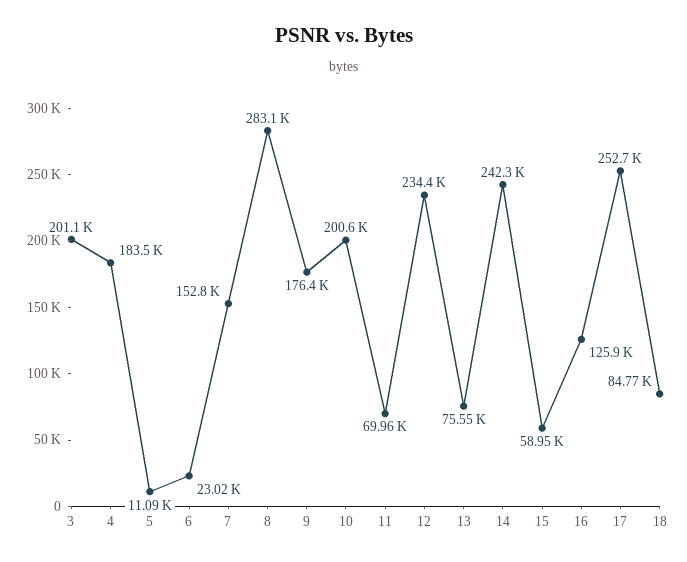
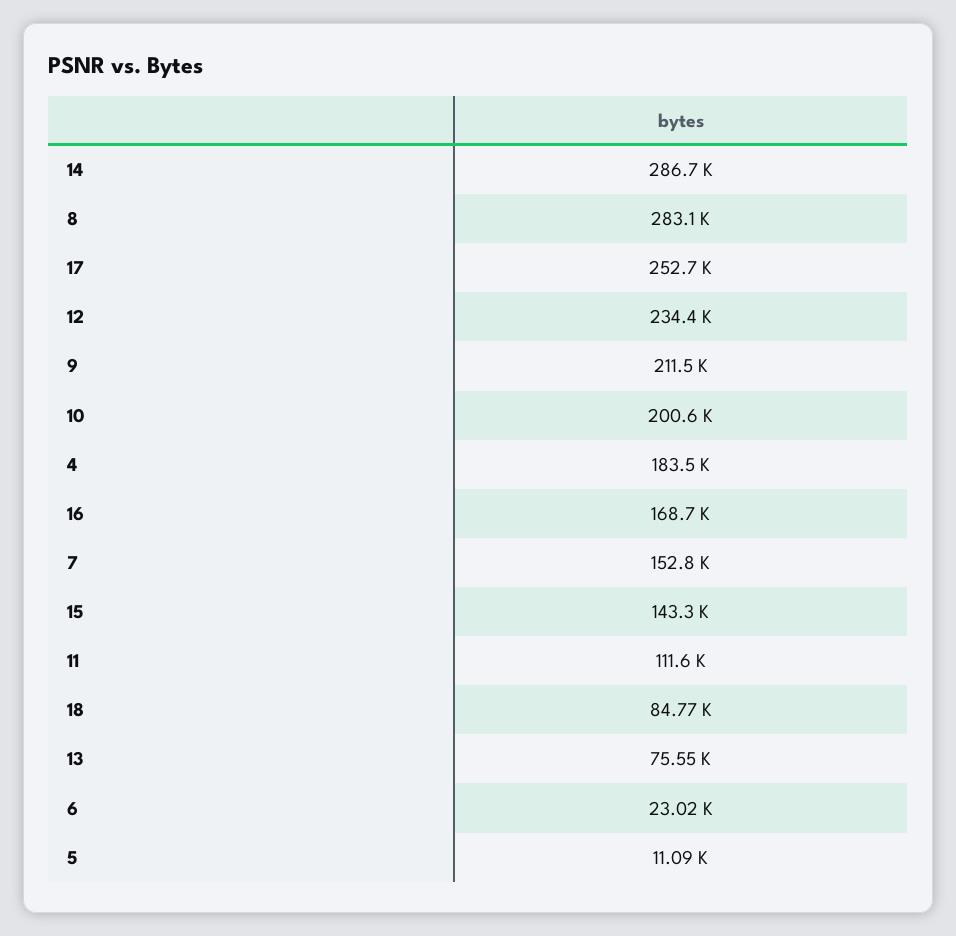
  {
-   "3": 201100,
    "4": 183500,
    "5": 11090,
    "6": 23020,
    "7": 152800,
    "8": 283100,
-   "9": 176400,
+   "9": 211500,
    "10": 200600,
-   "11": 69960,
+   "11": 111600,
    "12": 234400,
    "13": 75550,
-   "14": 242300,
+   "14": 286700,
-   "15": 58950,
+   "15": 143300,
-   "16": 125900,
+   "16": 168700,
    "17": 252700,
    "18": 84770
  }

